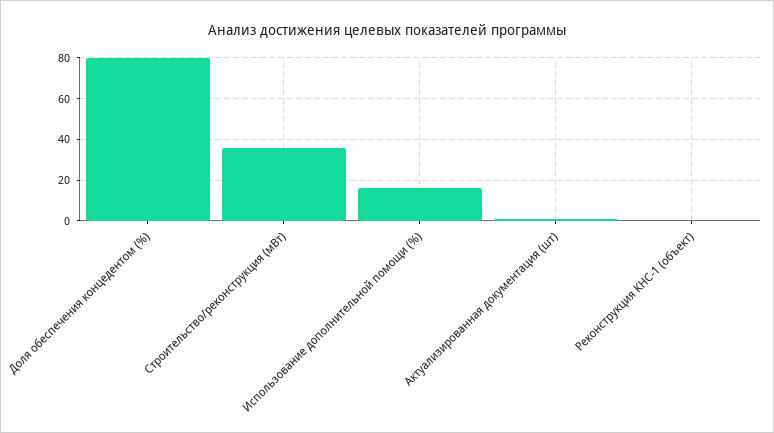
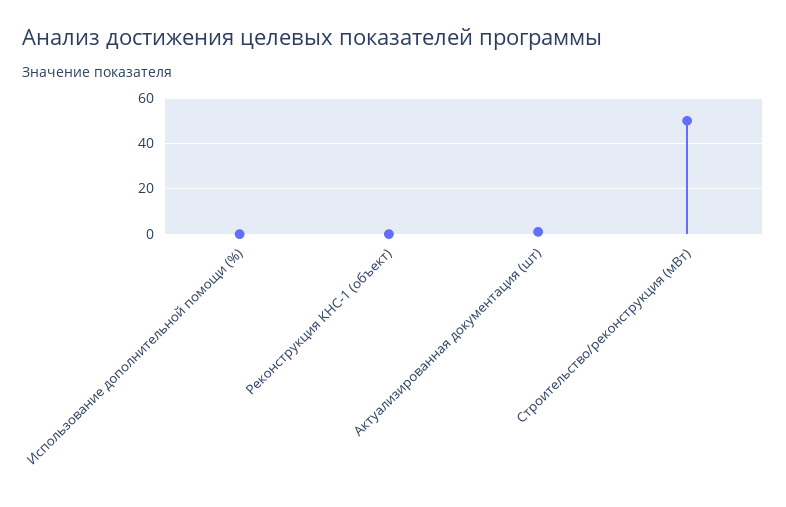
  {
-   "Доля обеспечения концедентом (%)": 80,
-   "Строительство/реконструкция (мВт)": 35,
+   "Строительство/реконструкция (мВт)": 50,
-   "Использование дополнительной помощи (%)": 15,
+   "Использование дополнительной помощи (%)": 0,
    "Актуализированная документация (шт)": 0,
    "Реконструкция КНС-1 (объект)": 0
  }

